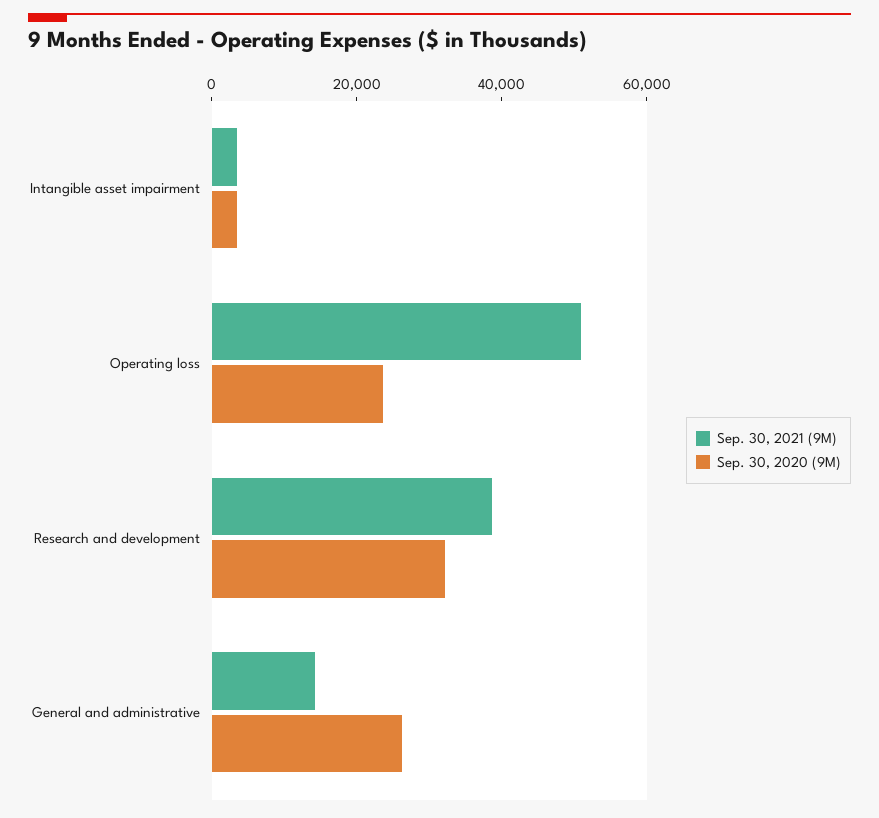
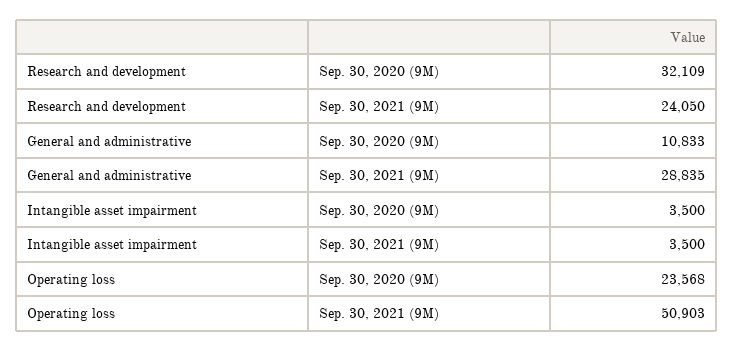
  {
    "Sep. 30, 2021 (9M)": {
      "Intangible asset impairment": 3500,
      "Operating loss": 50903,
-     "Research and development": 40000,
+     "Research and development": 24050,
-     "General and administrative": 15000
+     "General and administrative": 28835
    },
    "Sep. 30, 2020 (9M)": {
      "Intangible asset impairment": 3500,
      "Operating loss": 23568,
      "Research and development": 32109,
-     "General and administrative": 25000
+     "General and administrative": 10833
    }
  }

